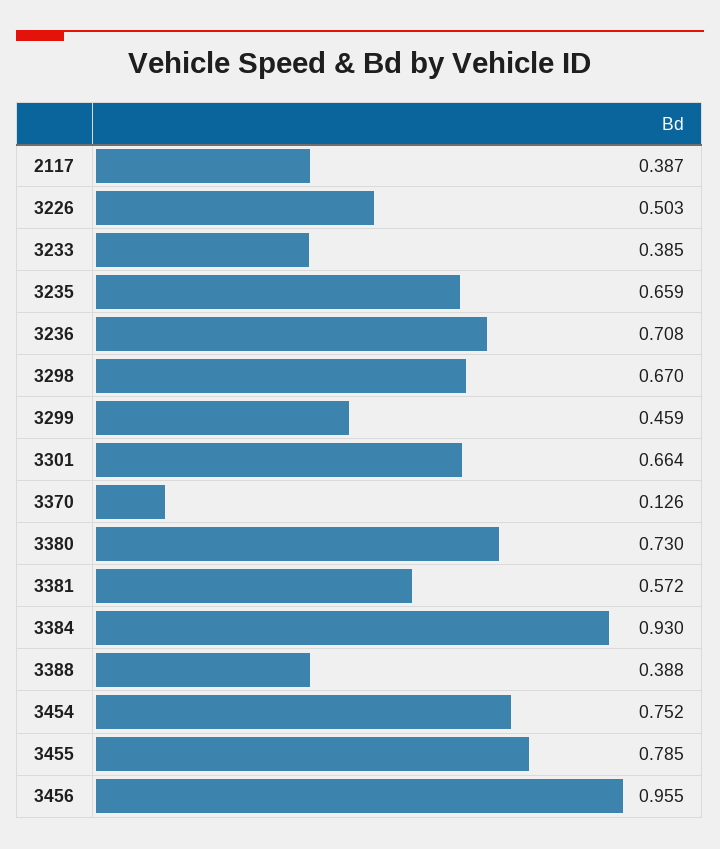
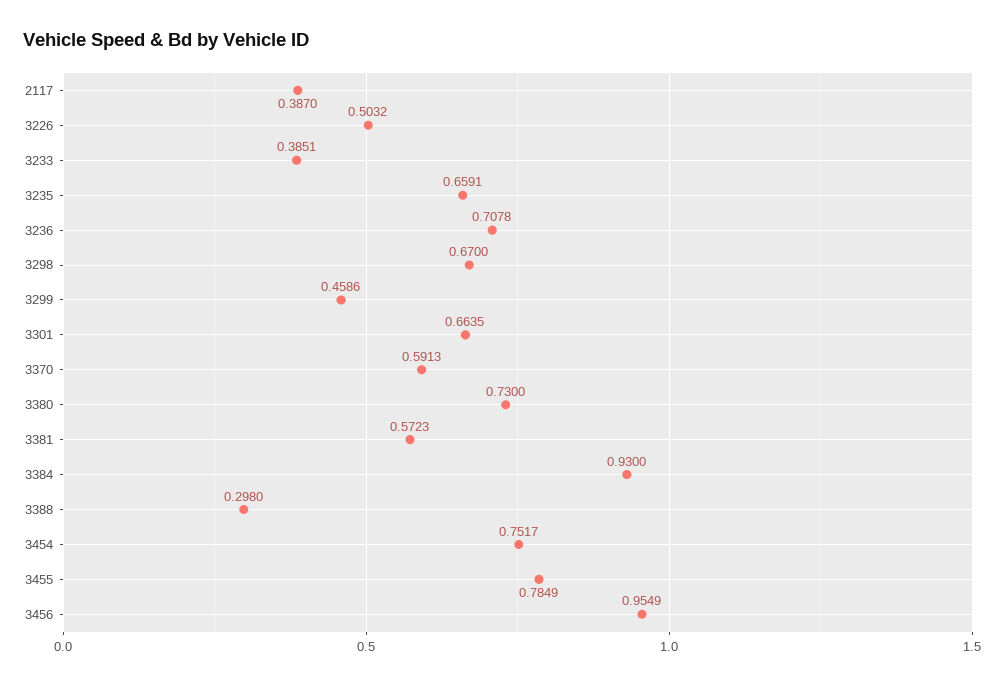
  {
    "2117": 0.387,
    "3226": 0.5032,
    "3233": 0.3851,
    "3235": 0.6591,
    "3236": 0.7078,
    "3298": 0.67,
    "3299": 0.4586,
    "3301": 0.6635,
-   "3370": 0.126,
+   "3370": 0.5913,
    "3380": 0.73,
    "3381": 0.5723,
    "3384": 0.93,
-   "3388": 0.388,
+   "3388": 0.298,
    "3454": 0.7517,
    "3455": 0.7849,
    "3456": 0.9549
  }

